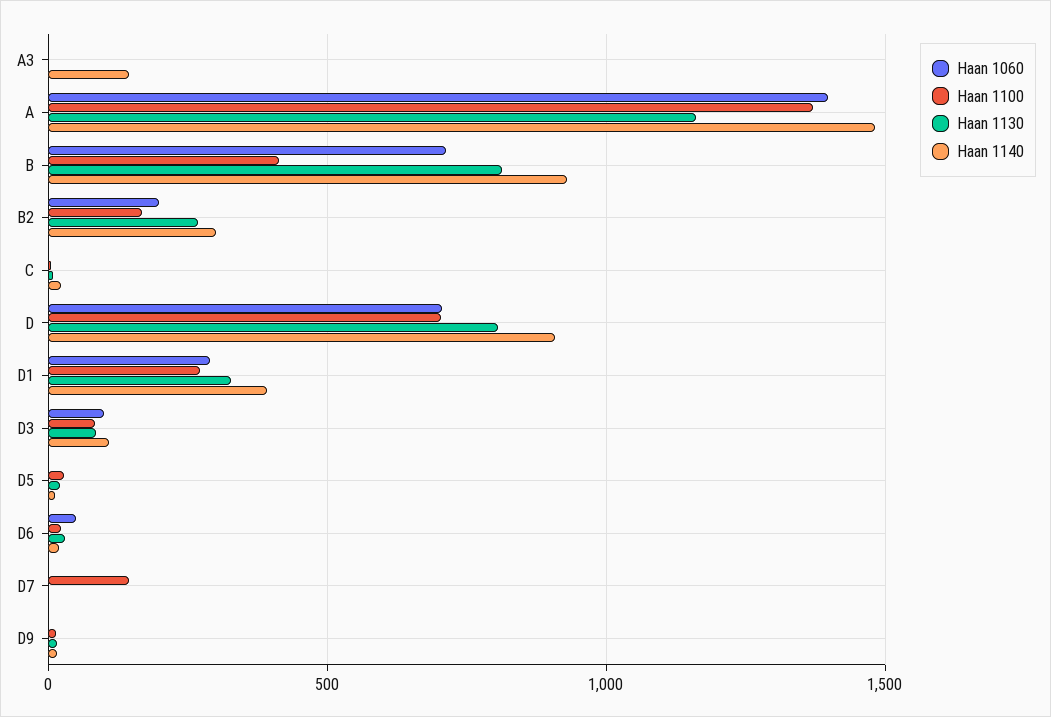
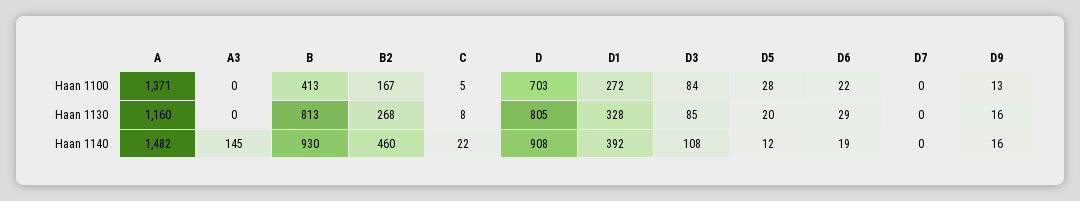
  {
-   "Haan 1060": {
-     "A3": 0,
-     "A": 1400,
-     "B": 700,
-     "B2": 200,
-     "C": 0,
-     "D": 700,
-     "D1": 300,
-     "D3": 100,
-     "D5": 0,
-     "D6": 50,
-     "D7": 0,
-     "D9": 0
-   },
    "Haan 1100": {
      "A3": 0,
      "A": 1371,
      "B": 413,
      "B2": 167,
      "C": 5,
      "D": 703,
      "D1": 272,
      "D3": 84,
      "D5": 28,
      "D6": 22,
-     "D7": 150,
+     "D7": 0,
      "D9": 13
    },
    "Haan 1130": {
      "A3": 0,
      "A": 1160,
      "B": 813,
      "B2": 268,
      "C": 8,
      "D": 805,
      "D1": 328,
      "D3": 85,
      "D5": 20,
      "D6": 29,
      "D7": 0,
      "D9": 16
    },
    "Haan 1140": {
      "A3": 145,
      "A": 1482,
      "B": 930,
-     "B2": 300,
+     "B2": 460,
      "C": 22,
      "D": 908,
      "D1": 392,
      "D3": 108,
      "D5": 12,
      "D6": 19,
      "D7": 0,
      "D9": 16
    }
  }

